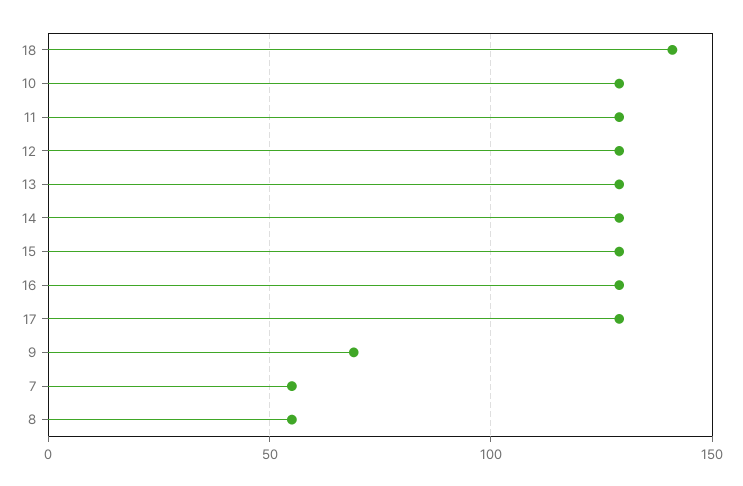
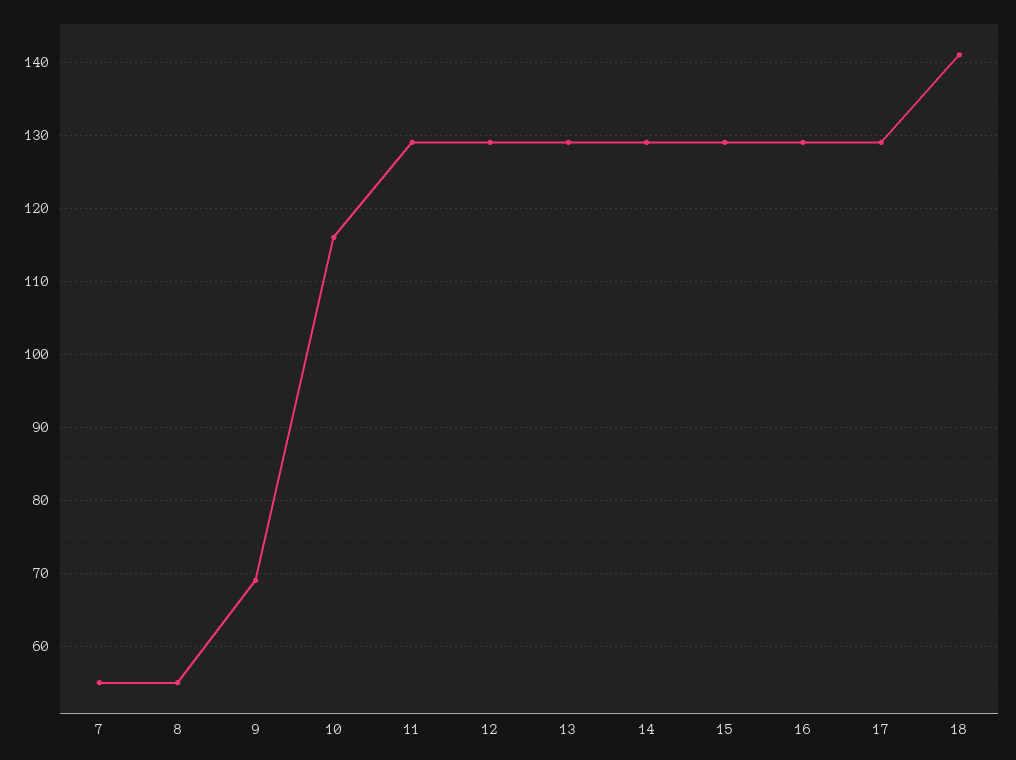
  {
    "18": 141,
-   "10": 130,
+   "10": 116,
    "11": 129,
    "12": 129,
    "13": 129,
    "14": 129,
    "15": 129,
    "16": 129,
    "17": 129,
    "9": 69,
    "7": 55,
    "8": 55
  }

